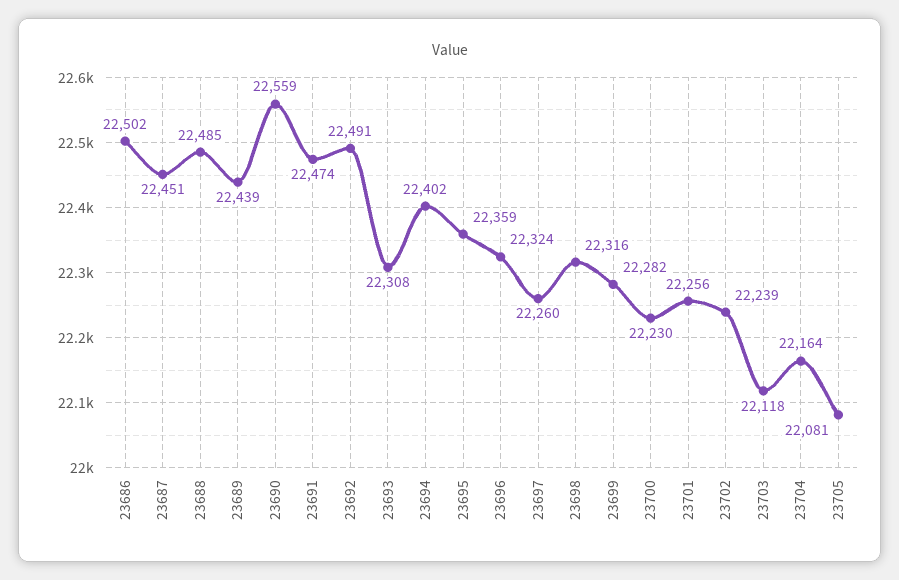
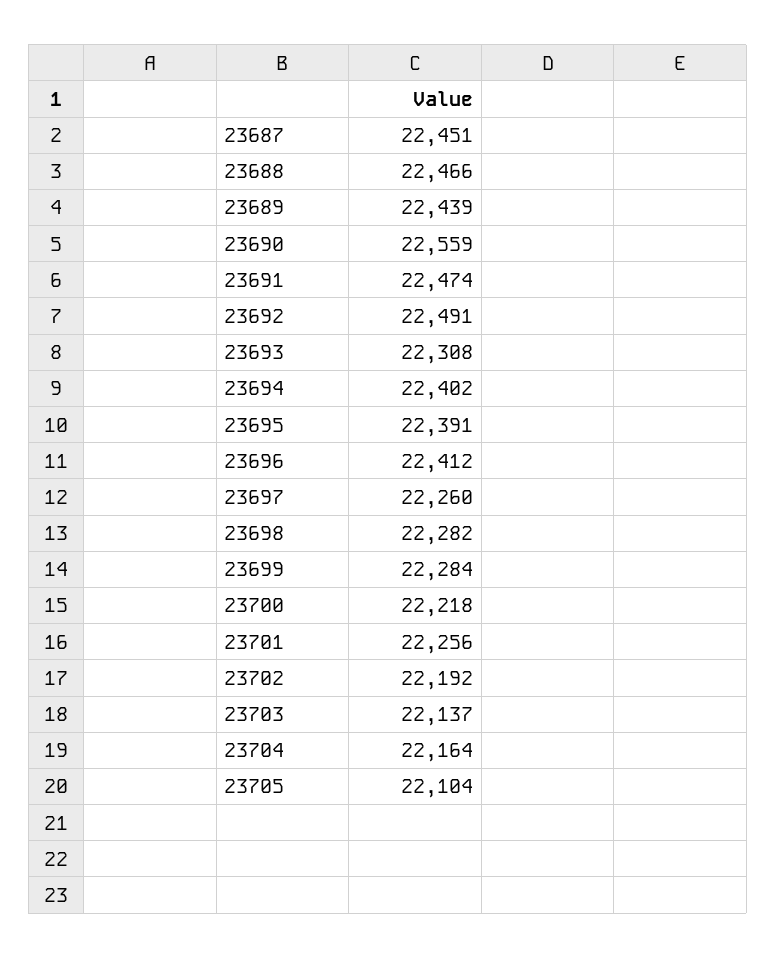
  {
-   "23686": 22502,
    "23687": 22451,
-   "23688": 22485,
+   "23688": 22466,
    "23689": 22439,
    "23690": 22559,
    "23691": 22474,
    "23692": 22491,
    "23693": 22308,
    "23694": 22402,
-   "23695": 22359,
+   "23695": 22391,
-   "23696": 22324,
+   "23696": 22412,
    "23697": 22260,
-   "23698": 22316,
+   "23698": 22282,
-   "23699": 22282,
+   "23699": 22284,
-   "23700": 22230,
+   "23700": 22218,
    "23701": 22256,
-   "23702": 22239,
+   "23702": 22192,
-   "23703": 22118,
+   "23703": 22137,
    "23704": 22164,
-   "23705": 22081
+   "23705": 22104
  }

